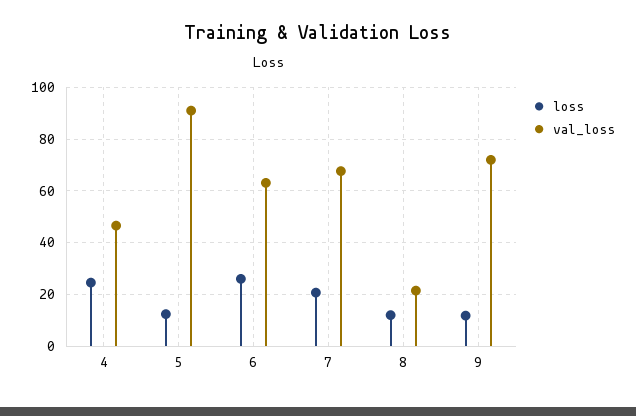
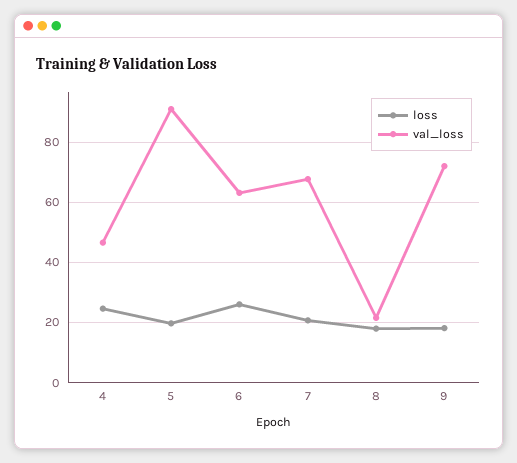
  {
    "loss": {
      "4": 24,
-     "5": 12.5,
+     "5": 20,
      "6": 26,
      "7": 20,
-     "8": 12.5,
+     "8": 18,
-     "9": 12.5
+     "9": 18
    },
    "val_loss": {
      "4": 46,
      "5": 92,
      "6": 64,
      "7": 68,
      "8": 22,
      "9": 72
    }
  }

